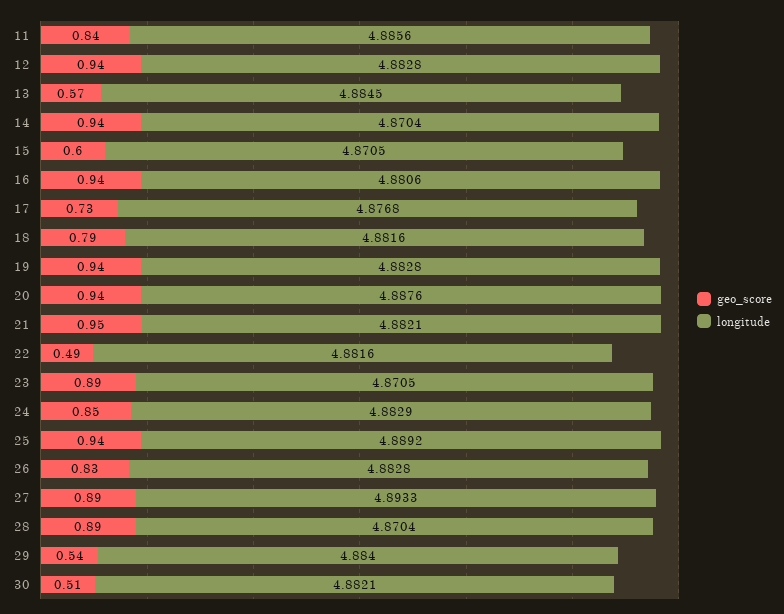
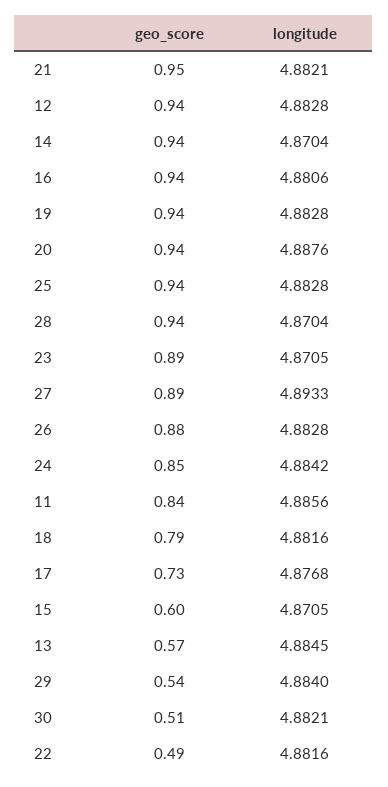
  {
    "geo_score": {
      "11": 0.84,
      "12": 0.94,
      "13": 0.57,
      "14": 0.94,
      "15": 0.6,
      "16": 0.94,
      "17": 0.73,
      "18": 0.79,
      "19": 0.94,
      "20": 0.94,
      "21": 0.95,
      "22": 0.49,
      "23": 0.89,
      "24": 0.85,
      "25": 0.94,
-     "26": 0.83,
+     "26": 0.88,
      "27": 0.89,
-     "28": 0.89,
+     "28": 0.94,
      "29": 0.54,
      "30": 0.51
    },
    "longitude": {
      "11": 4.8856,
      "12": 4.8828,
      "13": 4.8845,
      "14": 4.8704,
      "15": 4.8705,
      "16": 4.8806,
      "17": 4.8768,
      "18": 4.8816,
      "19": 4.8828,
      "20": 4.8876,
      "21": 4.8821,
      "22": 4.8816,
      "23": 4.8705,
-     "24": 4.8829,
+     "24": 4.8842,
-     "25": 4.8892,
+     "25": 4.8828,
      "26": 4.8828,
      "27": 4.8933,
      "28": 4.8704,
      "29": 4.884,
      "30": 4.8821
    }
  }

